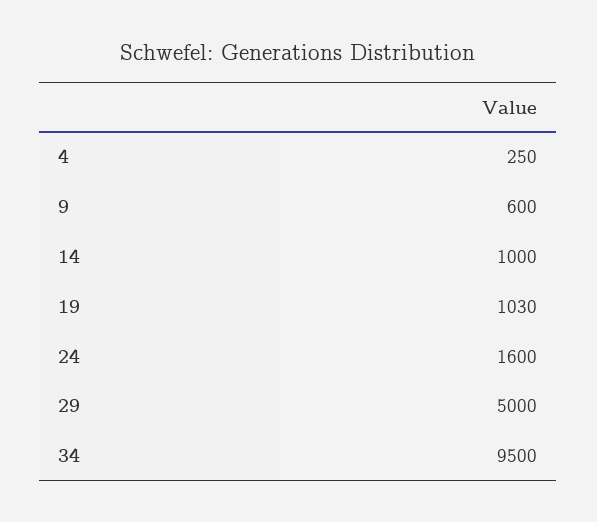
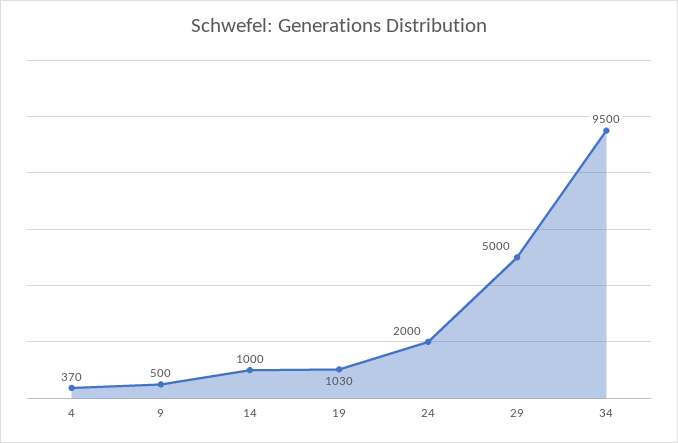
  {
-   "4": 250,
+   "4": 370,
-   "9": 600,
+   "9": 500,
    "14": 1000,
    "19": 1030,
-   "24": 1600,
+   "24": 2000,
    "29": 5000,
    "34": 9500
  }

